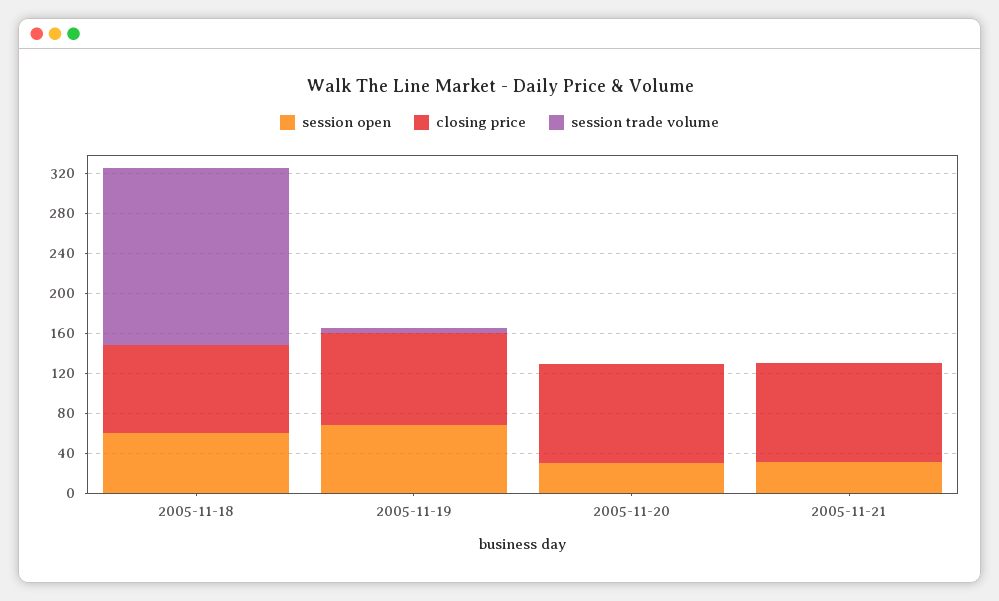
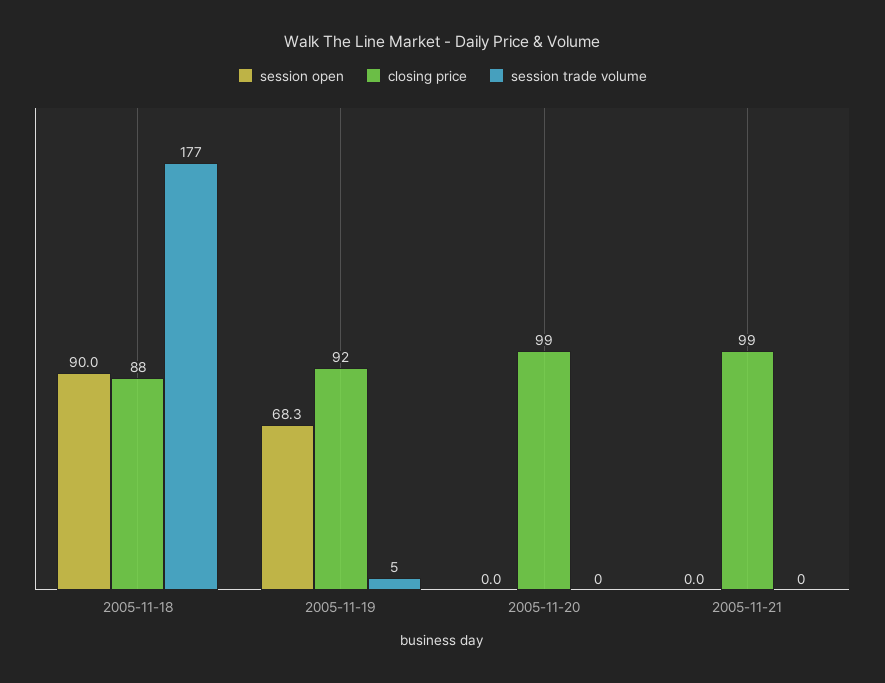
  {
    "session open": {
-     "2005-11-18": 60,
+     "2005-11-18": 90,
      "2005-11-19": 68.3,
-     "2005-11-20": 30,
+     "2005-11-20": 0,
-     "2005-11-21": 30
+     "2005-11-21": 0
    },
    "closing price": {
      "2005-11-18": 88,
      "2005-11-19": 92,
      "2005-11-20": 99,
      "2005-11-21": 99
    },
    "session trade volume": {
      "2005-11-18": 177,
      "2005-11-19": 5,
      "2005-11-20": 0,
      "2005-11-21": 0
    }
  }

